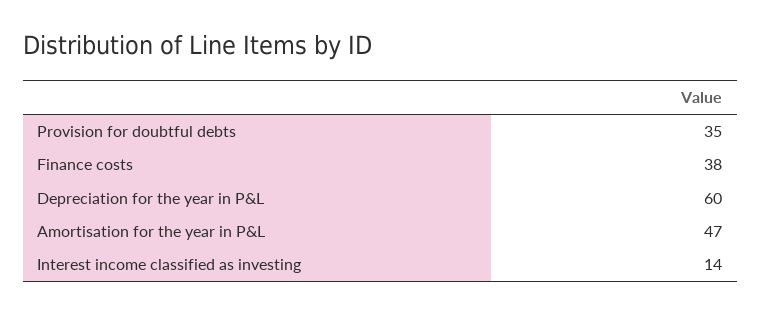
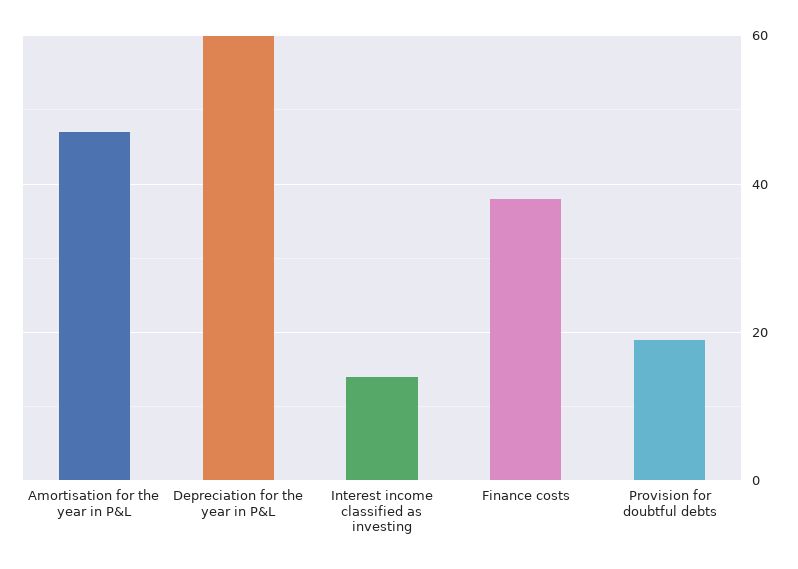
  {
-   "Provision for doubtful debts": 35,
+   "Provision for doubtful debts": 20,
    "Finance costs": 38,
    "Depreciation for the year in P&L": 60,
    "Amortisation for the year in P&L": 47,
    "Interest income classified as investing": 14
  }

